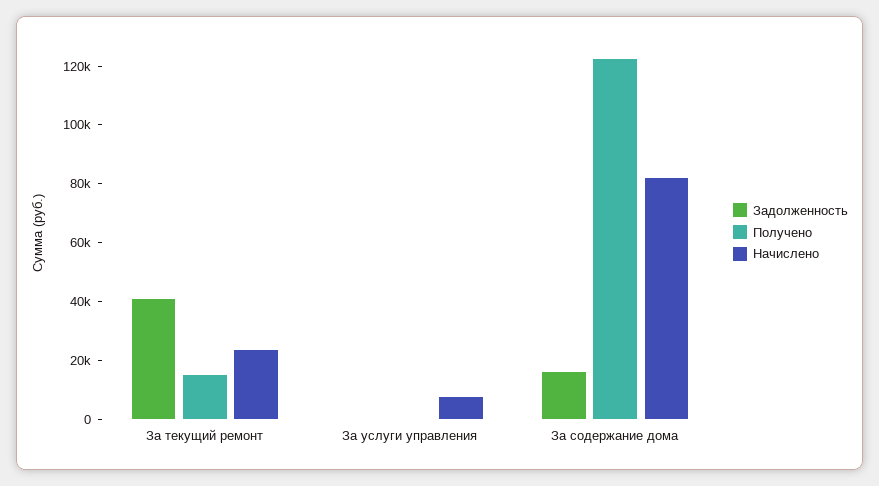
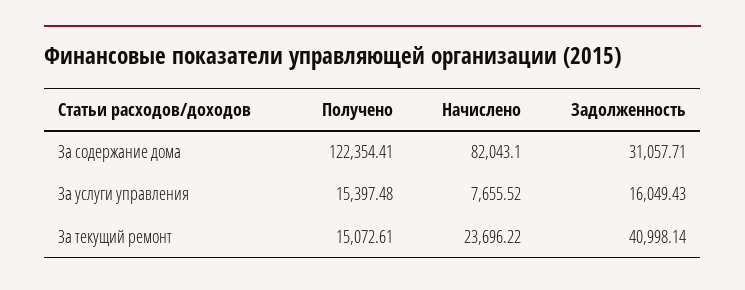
  {
    "Задолженность": {
      "За текущий ремонт": 40998.14,
-     "За услуги управления": 0,
+     "За услуги управления": 16049.43,
-     "За содержание дома": 15000
+     "За содержание дома": 31057.71
    },
    "Получено": {
      "За текущий ремонт": 15072.61,
-     "За услуги управления": 0,
+     "За услуги управления": 15397.48,
      "За содержание дома": 122354.41
    },
    "Начислено": {
      "За текущий ремонт": 23696.22,
      "За услуги управления": 7655.52,
      "За содержание дома": 82043.1
    }
  }

